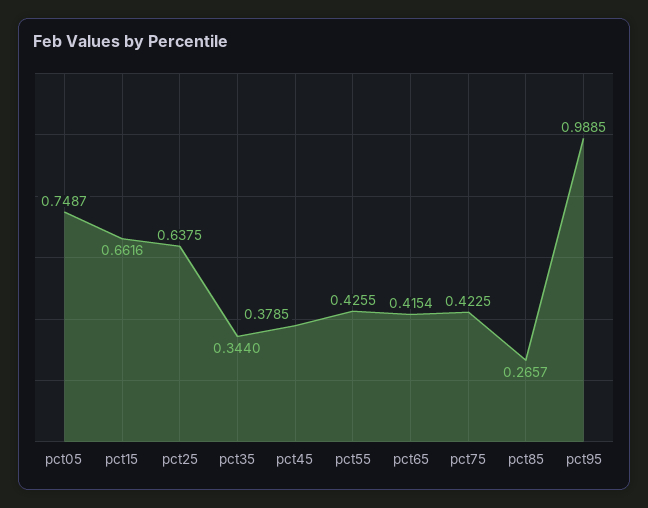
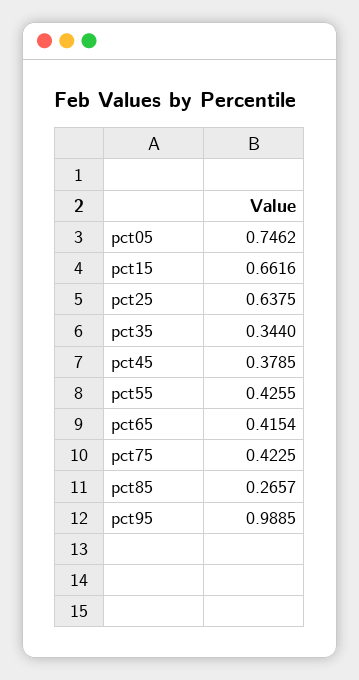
  {
-   "pct05": 0.7487,
+   "pct05": 0.7462,
    "pct15": 0.6616,
    "pct25": 0.6375,
    "pct35": 0.344,
    "pct45": 0.3785,
    "pct55": 0.4255,
    "pct65": 0.4154,
    "pct75": 0.4225,
    "pct85": 0.2657,
    "pct95": 0.9885
  }

